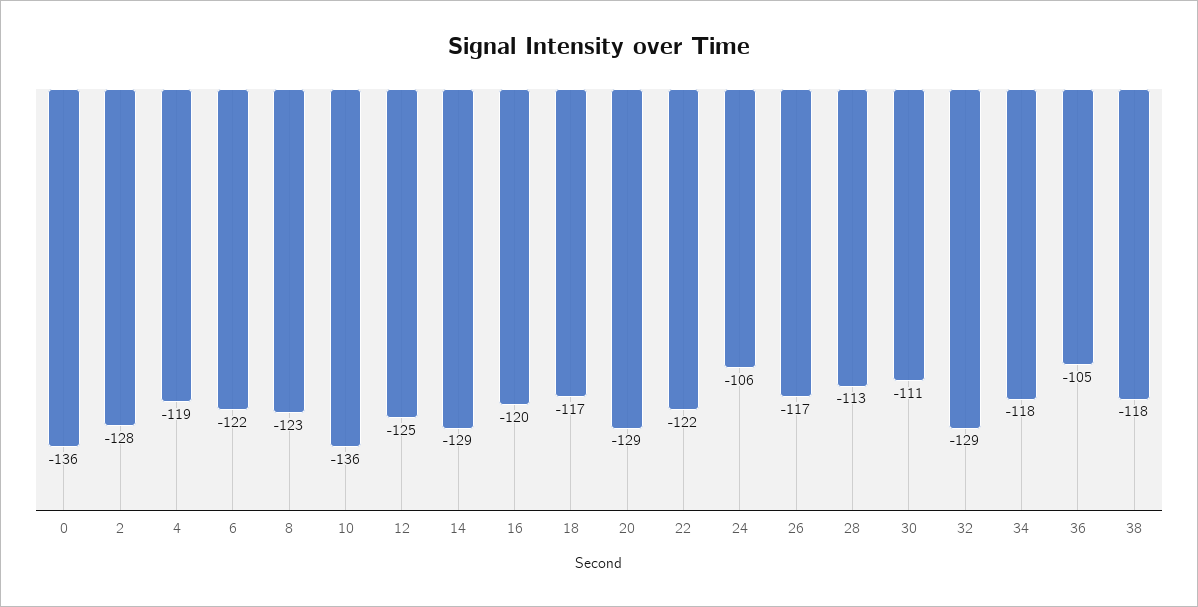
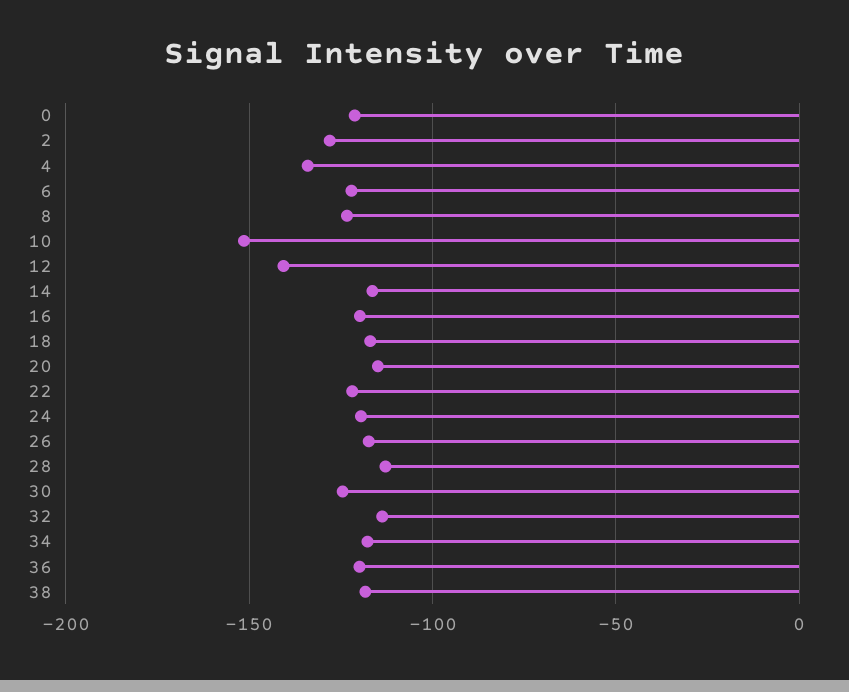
  {
-   "0": -136,
+   "0": -120,
    "2": -128,
-   "4": -119,
+   "4": -135,
    "6": -122,
    "8": -123,
-   "10": -136,
+   "10": -150,
-   "12": -125,
+   "12": -140,
-   "14": -129,
+   "14": -115,
    "16": -120,
    "18": -117,
-   "20": -129,
+   "20": -115,
    "22": -122,
-   "24": -106,
+   "24": -120,
    "26": -117,
    "28": -113,
-   "30": -111,
+   "30": -125,
-   "32": -129,
+   "32": -115,
    "34": -118,
-   "36": -105,
+   "36": -120,
    "38": -118
  }

